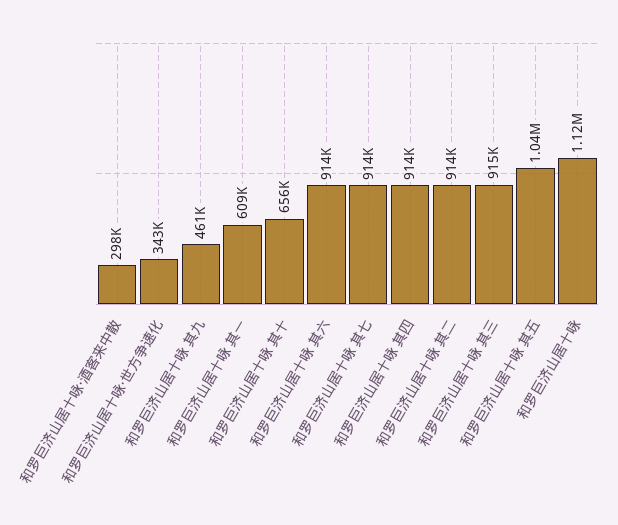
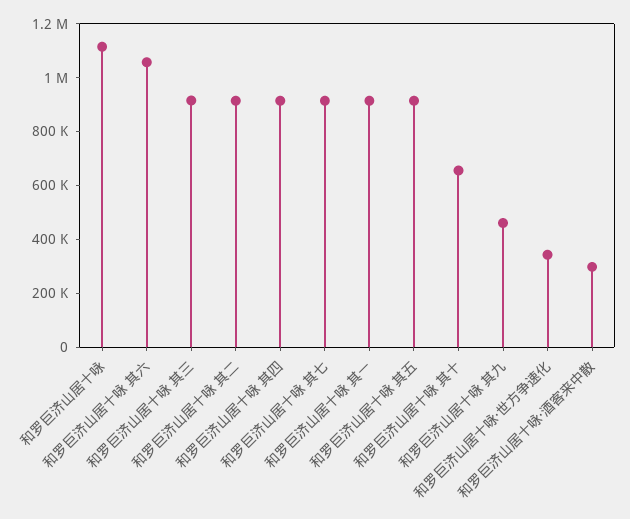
  {
    "和罗巨济山居十咏·酒客来中散": 298000,
    "和罗巨济山居十咏·世方争速化": 343000,
    "和罗巨济山居十咏 其九": 461000,
-   "和罗巨济山居十咏 其一": 609000,
+   "和罗巨济山居十咏 其一": 900000,
    "和罗巨济山居十咏 其十": 656000,
-   "和罗巨济山居十咏 其六": 914000,
+   "和罗巨济山居十咏 其六": 1050000,
    "和罗巨济山居十咏 其七": 914000,
    "和罗巨济山居十咏 其四": 914000,
    "和罗巨济山居十咏 其二": 914000,
    "和罗巨济山居十咏 其三": 915000,
-   "和罗巨济山居十咏 其五": 1040000,
+   "和罗巨济山居十咏 其五": 900000,
    "和罗巨济山居十咏": 1120000
  }

